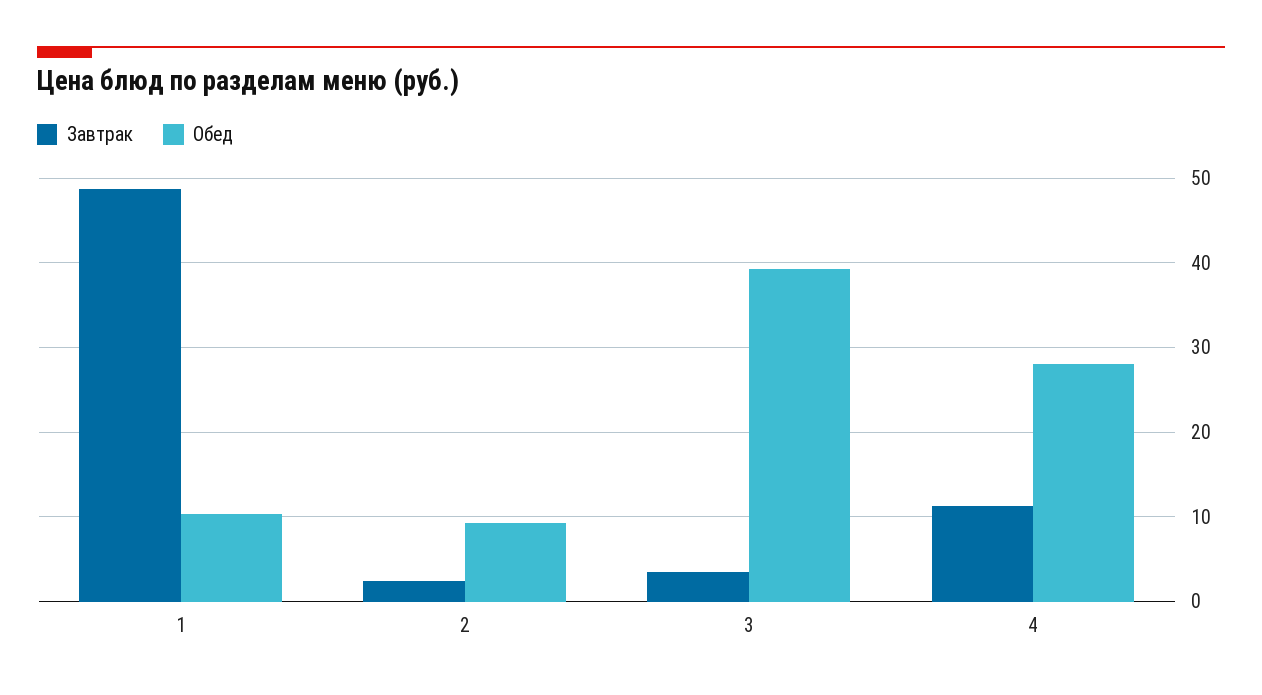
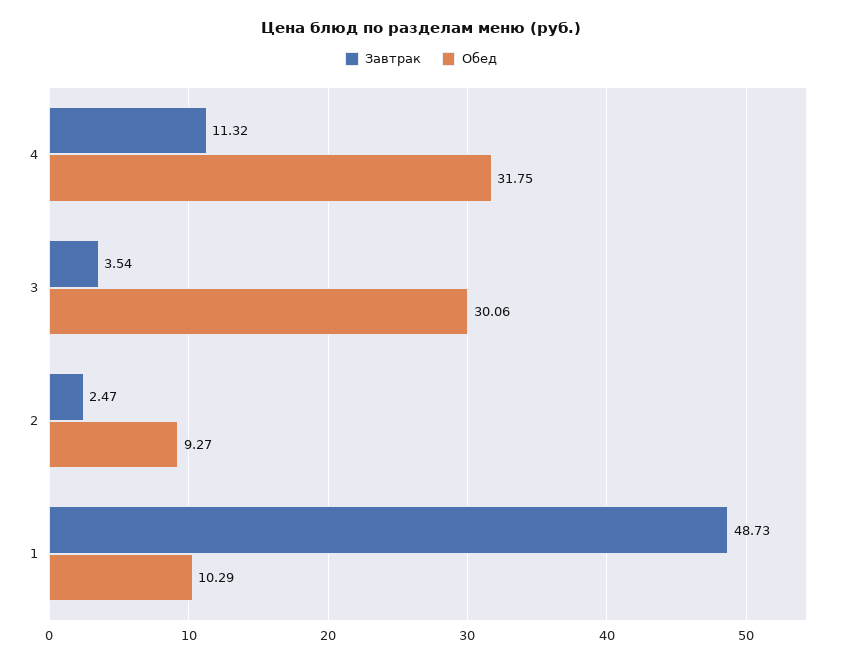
  {
    "Завтрак": {
      "1": 48.73,
      "2": 2.47,
      "3": 3.54,
      "4": 11.32
    },
    "Обед": {
      "1": 10.29,
      "2": 9.27,
-     "3": 39,
+     "3": 30.06,
-     "4": 28
+     "4": 31.75
    }
  }

